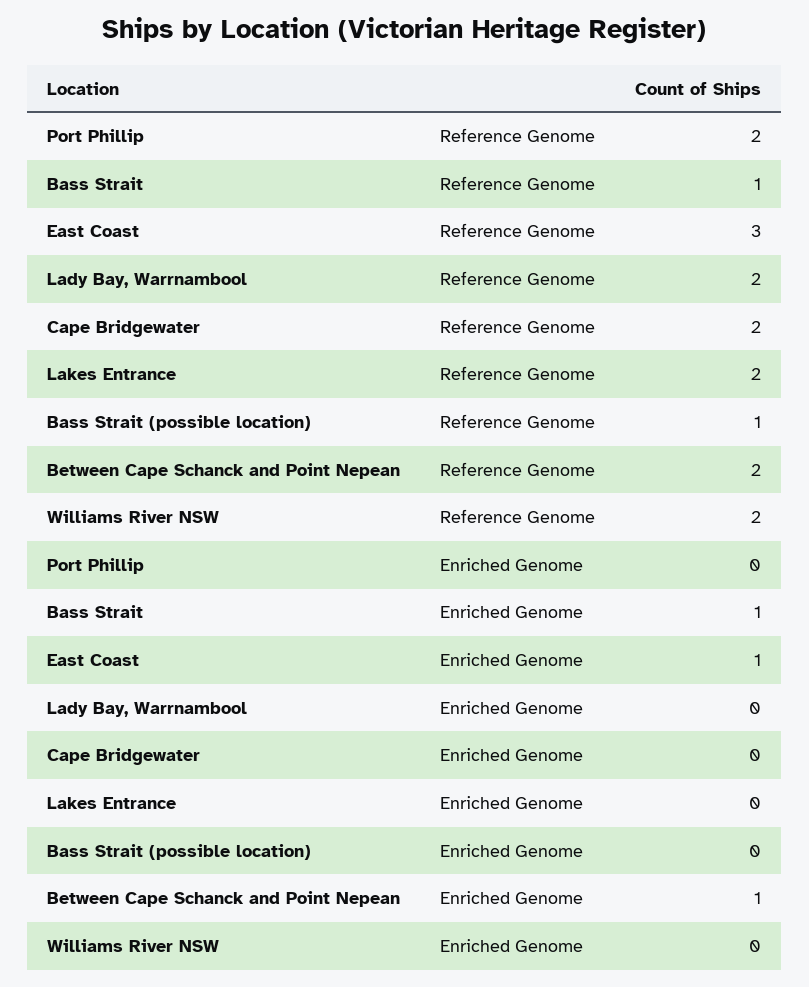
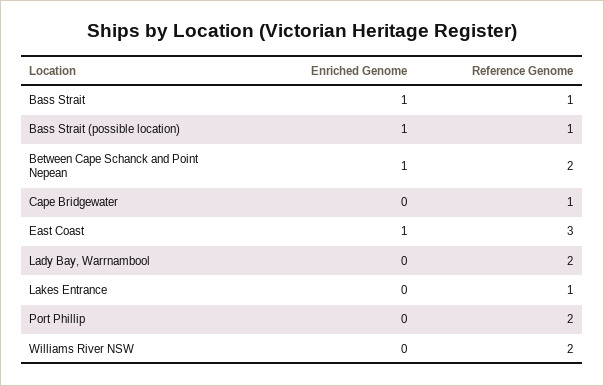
  {
    "Port Phillip": {
      "Reference Genome": 2,
      "Enriched Genome": 0
    },
    "Bass Strait": {
      "Reference Genome": 1,
      "Enriched Genome": 1
    },
    "East Coast": {
      "Reference Genome": 3,
      "Enriched Genome": 1
    },
    "Lady Bay, Warrnambool": {
      "Reference Genome": 2,
      "Enriched Genome": 0
    },
    "Cape Bridgewater": {
-     "Reference Genome": 2,
+     "Reference Genome": 1,
      "Enriched Genome": 0
    },
    "Lakes Entrance": {
-     "Reference Genome": 2,
+     "Reference Genome": 1,
      "Enriched Genome": 0
    },
    "Bass Strait (possible location)": {
      "Reference Genome": 1,
-     "Enriched Genome": 0
+     "Enriched Genome": 1
    },
    "Between Cape Schanck and Point Nepean": {
      "Reference Genome": 2,
      "Enriched Genome": 1
    },
    "Williams River NSW": {
      "Reference Genome": 2,
      "Enriched Genome": 0
    }
  }

